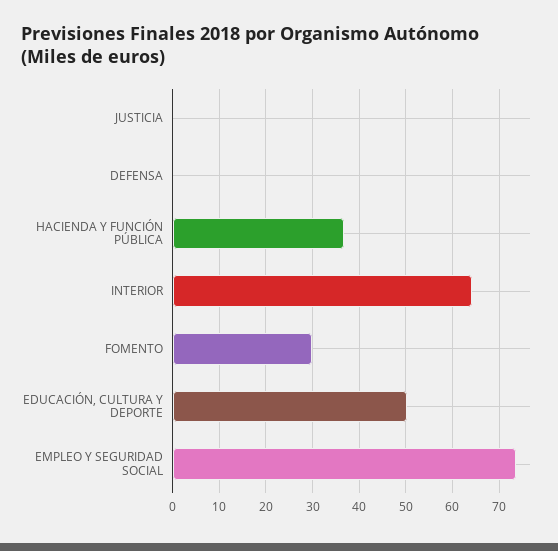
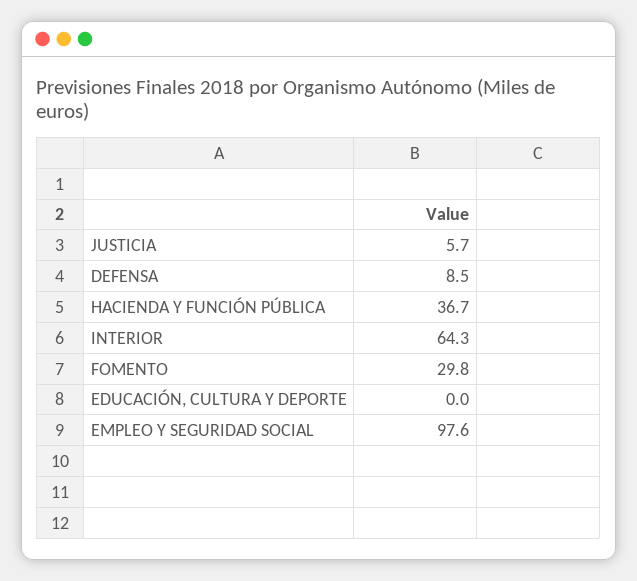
  {
-   "JUSTICIA": 0,
+   "JUSTICIA": 5.7,
-   "DEFENSA": 0,
+   "DEFENSA": 8.5,
    "HACIENDA Y FUNCIÓN PÚBLICA": 36.7,
    "INTERIOR": 64.3,
    "FOMENTO": 29.8,
-   "EDUCACIÓN, CULTURA Y DEPORTE": 50,
+   "EDUCACIÓN, CULTURA Y DEPORTE": 0,
-   "EMPLEO Y SEGURIDAD SOCIAL": 74
+   "EMPLEO Y SEGURIDAD SOCIAL": 97.6
  }

